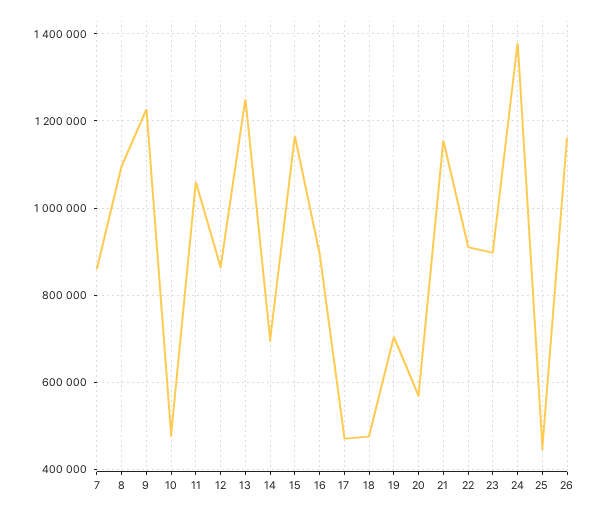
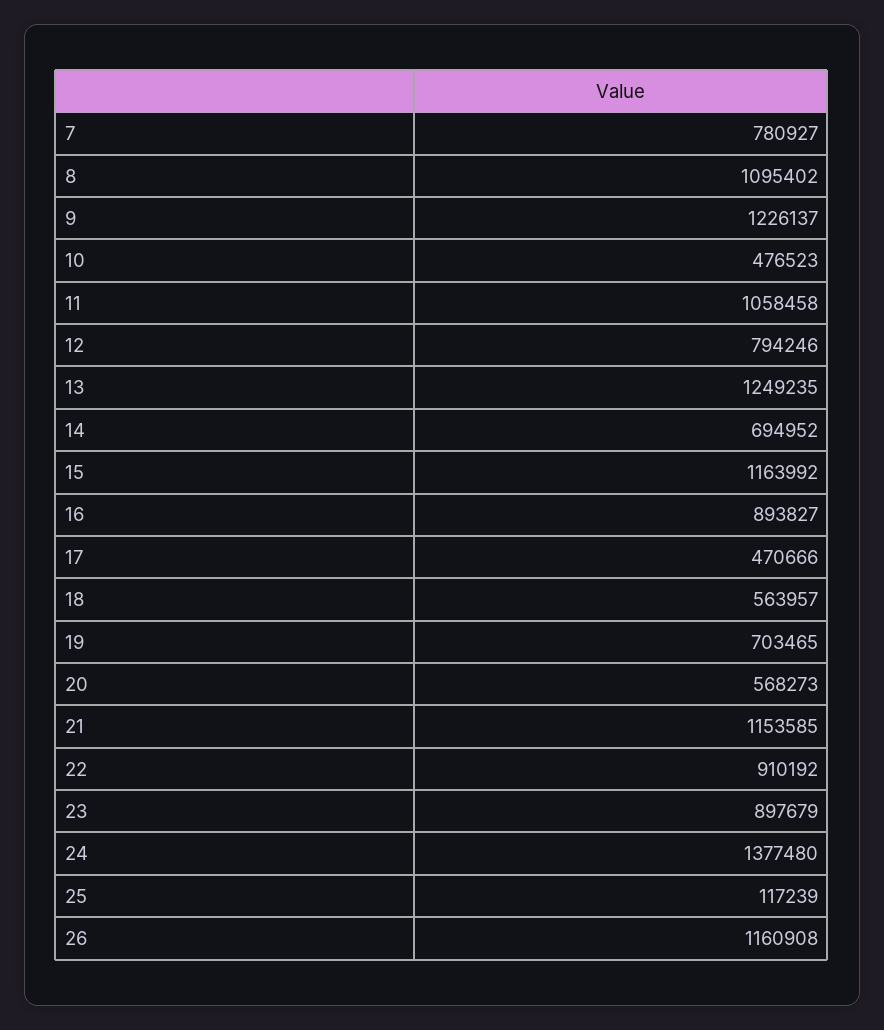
  {
-   "7": 860000,
+   "7": 780927,
    "8": 1095402,
    "9": 1226137,
    "10": 476523,
    "11": 1058458,
-   "12": 860000,
+   "12": 794246,
    "13": 1249235,
    "14": 694952,
    "15": 1163992,
    "16": 893827,
    "17": 470666,
-   "18": 480000,
+   "18": 563957,
    "19": 703465,
    "20": 568273,
    "21": 1153585,
    "22": 910192,
    "23": 897679,
    "24": 1377480,
-   "25": 440000,
+   "25": 117239,
    "26": 1160908
  }

